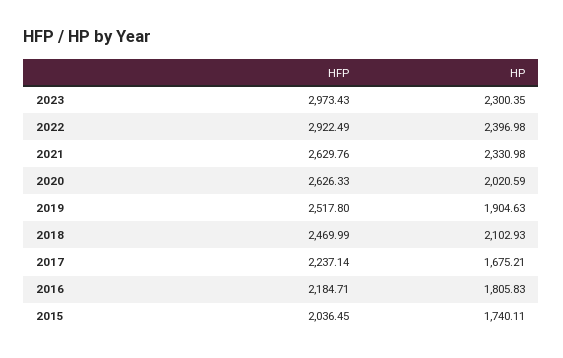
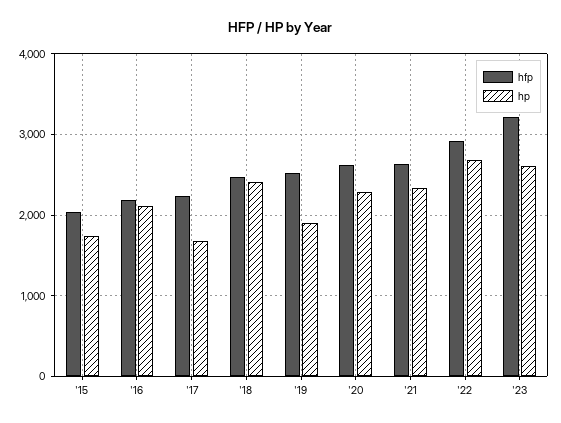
  {
    "HFP": {
-     "2023": 2973.43,
+     "2023": 3200,
      "2022": 2922.49,
      "2021": 2629.76,
      "2020": 2626.33,
      "2019": 2517.8,
      "2018": 2469.99,
      "2017": 2237.14,
      "2016": 2184.71,
      "2015": 2036.45
    },
    "HP": {
-     "2023": 2300.35,
+     "2023": 2600,
-     "2022": 2396.98,
+     "2022": 2700,
      "2021": 2330.98,
-     "2020": 2020.59,
+     "2020": 2300,
      "2019": 1904.63,
-     "2018": 2102.93,
+     "2018": 2400,
      "2017": 1675.21,
-     "2016": 1805.83,
+     "2016": 2100,
      "2015": 1740.11
    }
  }

